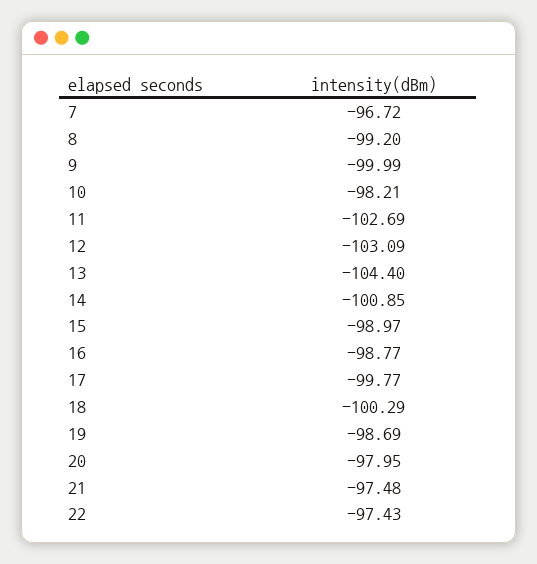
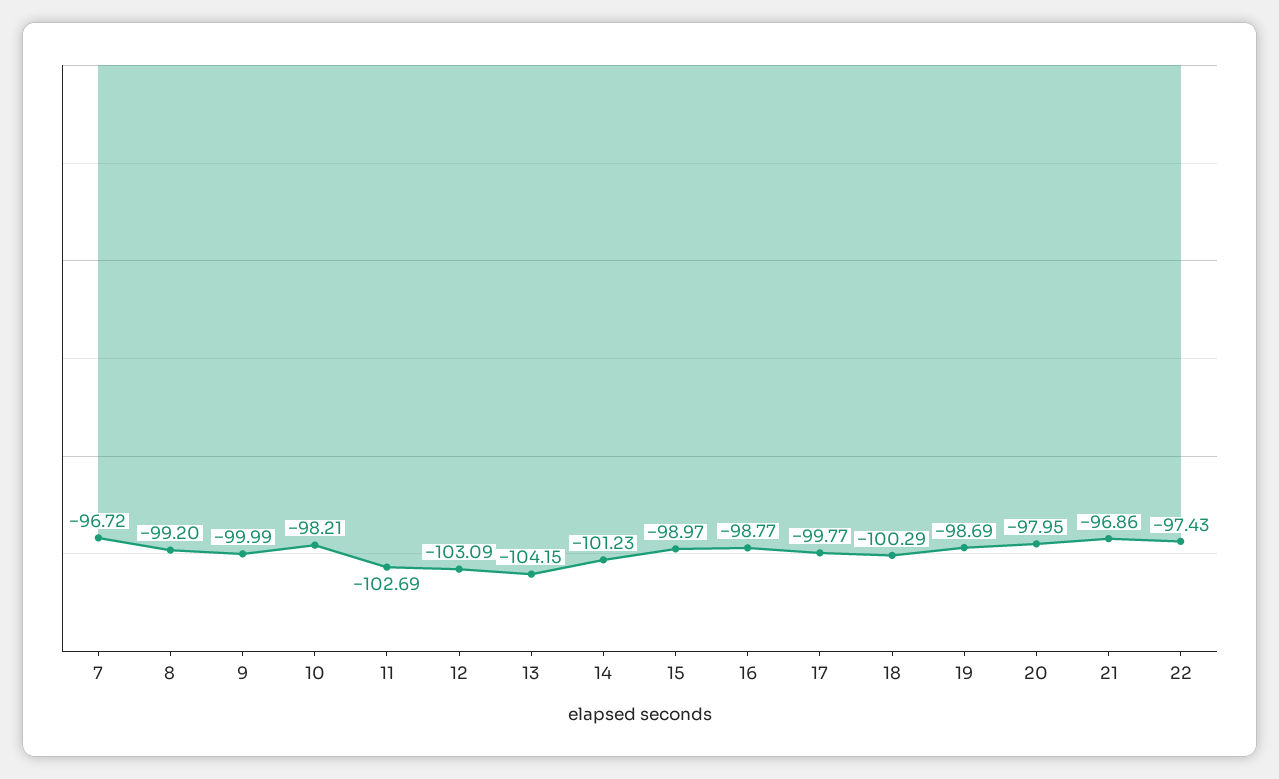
  {
    "7": -96.72,
    "8": -99.2,
    "9": -99.99,
    "10": -98.21,
    "11": -102.69,
    "12": -103.09,
-   "13": -104.4,
+   "13": -104.15,
-   "14": -100.85,
+   "14": -101.23,
    "15": -98.97,
    "16": -98.77,
    "17": -99.77,
    "18": -100.29,
    "19": -98.69,
    "20": -97.95,
-   "21": -97.48,
+   "21": -96.86,
    "22": -97.43
  }

